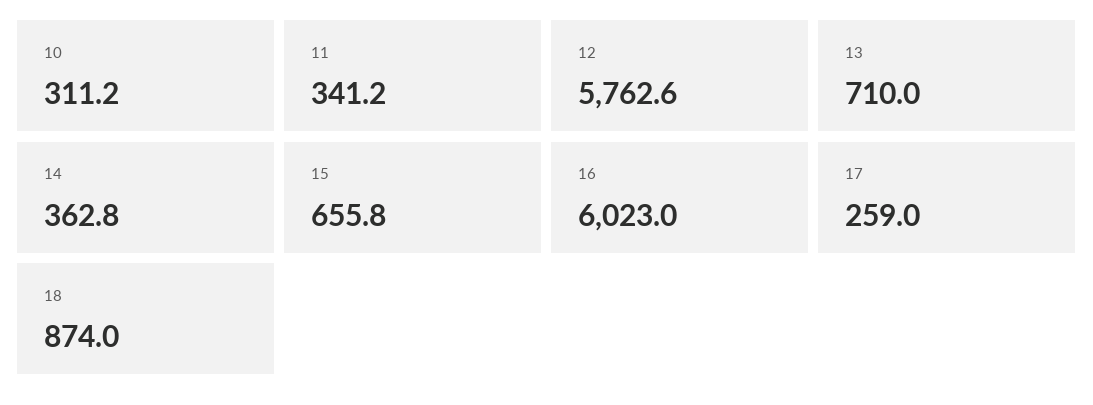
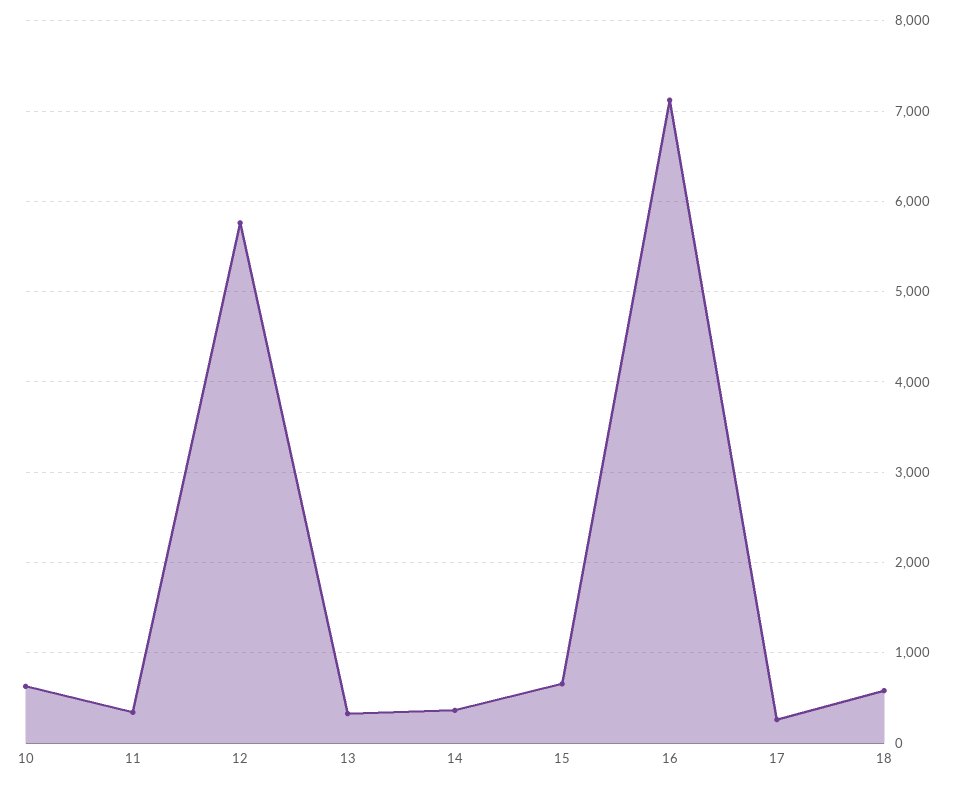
  {
-   "10": 311.2,
+   "10": 600,
    "11": 341.2,
    "12": 5762.6,
-   "13": 710,
+   "13": 300,
    "14": 362.8,
    "15": 655.8,
-   "16": 6023,
+   "16": 7100,
    "17": 259,
-   "18": 874
+   "18": 600
  }

